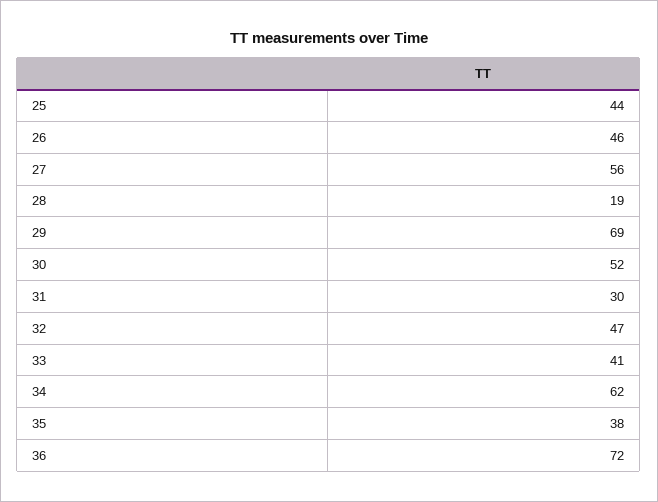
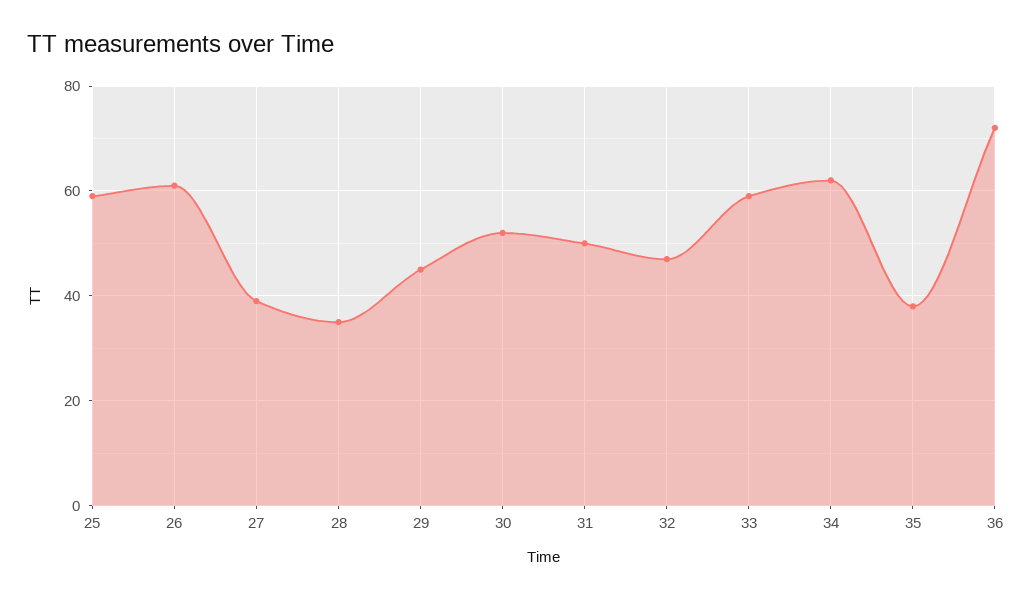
  {
-   "25": 44,
+   "25": 60,
-   "26": 46,
+   "26": 60,
-   "27": 56,
+   "27": 40,
-   "28": 19,
+   "28": 35,
-   "29": 69,
+   "29": 45,
    "30": 52,
-   "31": 30,
+   "31": 50,
    "32": 47,
-   "33": 41,
+   "33": 60,
    "34": 62,
    "35": 38,
    "36": 72
  }

